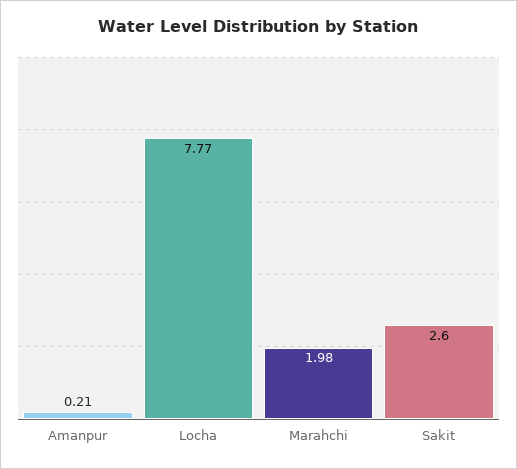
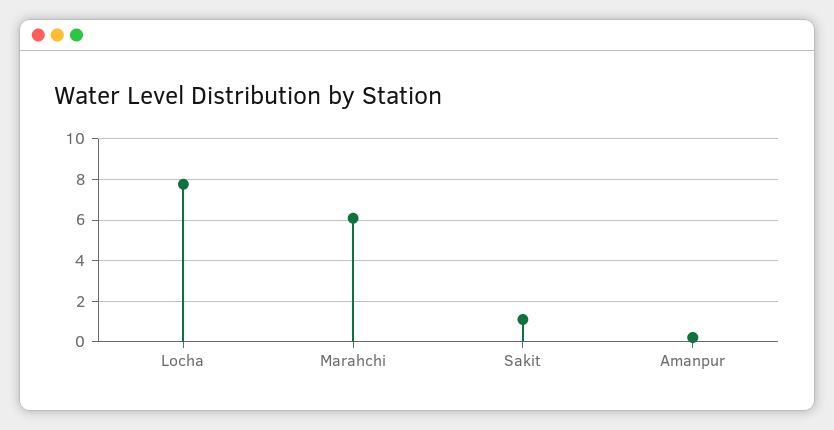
  {
    "Amanpur": 0.21,
    "Locha": 7.77,
-   "Marahchi": 1.98,
+   "Marahchi": 6,
-   "Sakit": 2.6
+   "Sakit": 1
  }

